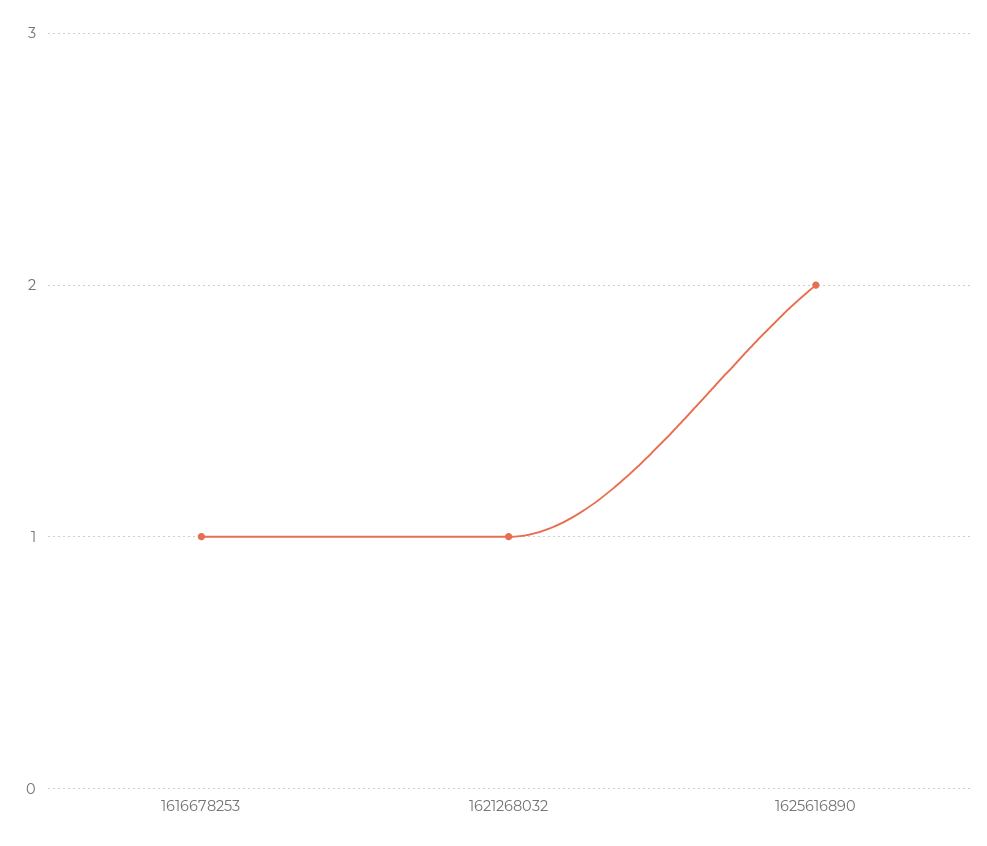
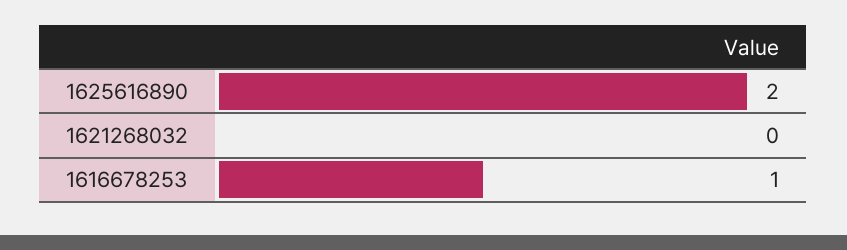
  {
    "1616678253": 1,
-   "1621268032": 1,
+   "1621268032": 0,
    "1625616890": 2
  }

